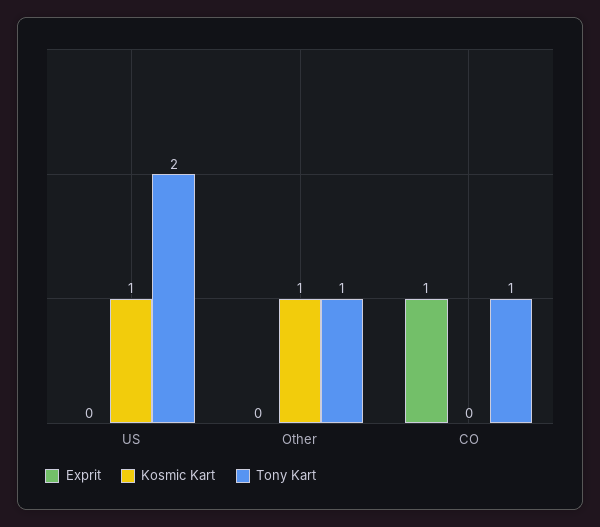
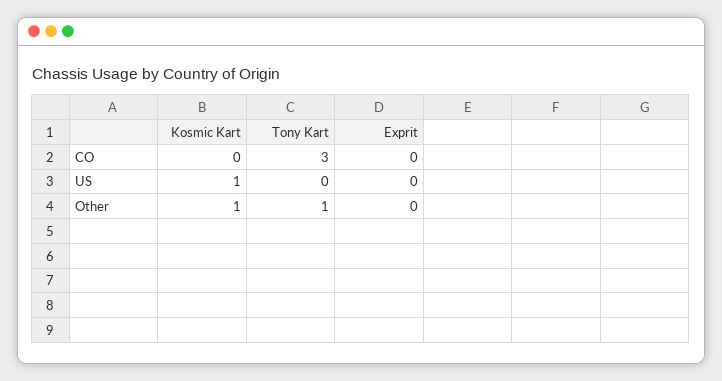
  {
    "Exprit": {
      "US": 0,
      "Other": 0,
-     "CO": 1
+     "CO": 0
    },
    "Kosmic Kart": {
      "US": 1,
      "Other": 1,
      "CO": 0
    },
    "Tony Kart": {
-     "US": 2,
+     "US": 0,
      "Other": 1,
-     "CO": 1
+     "CO": 3
    }
  }

